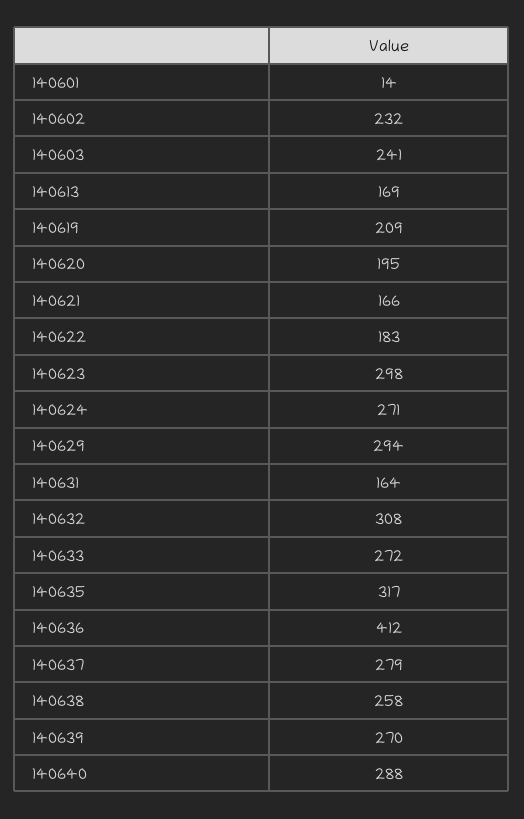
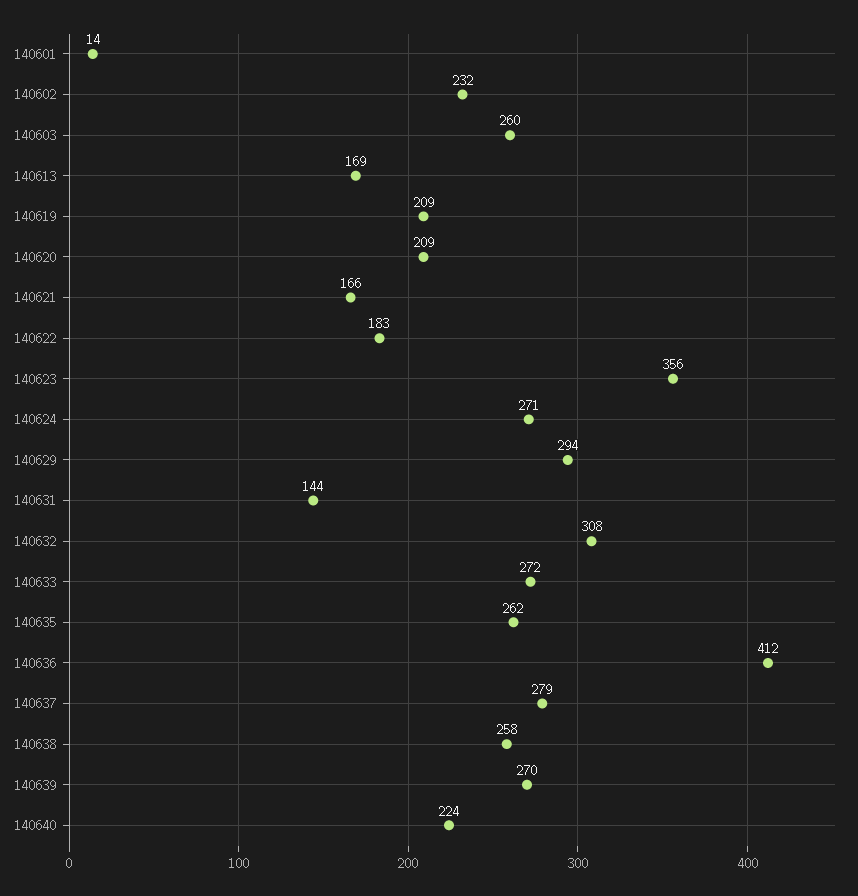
  {
    "140601": 14,
    "140602": 232,
-   "140603": 241,
+   "140603": 260,
    "140613": 169,
    "140619": 209,
-   "140620": 195,
+   "140620": 209,
    "140621": 166,
    "140622": 183,
-   "140623": 298,
+   "140623": 356,
    "140624": 271,
    "140629": 294,
-   "140631": 164,
+   "140631": 144,
    "140632": 308,
    "140633": 272,
-   "140635": 317,
+   "140635": 262,
    "140636": 412,
    "140637": 279,
    "140638": 258,
    "140639": 270,
-   "140640": 288
+   "140640": 224
  }

